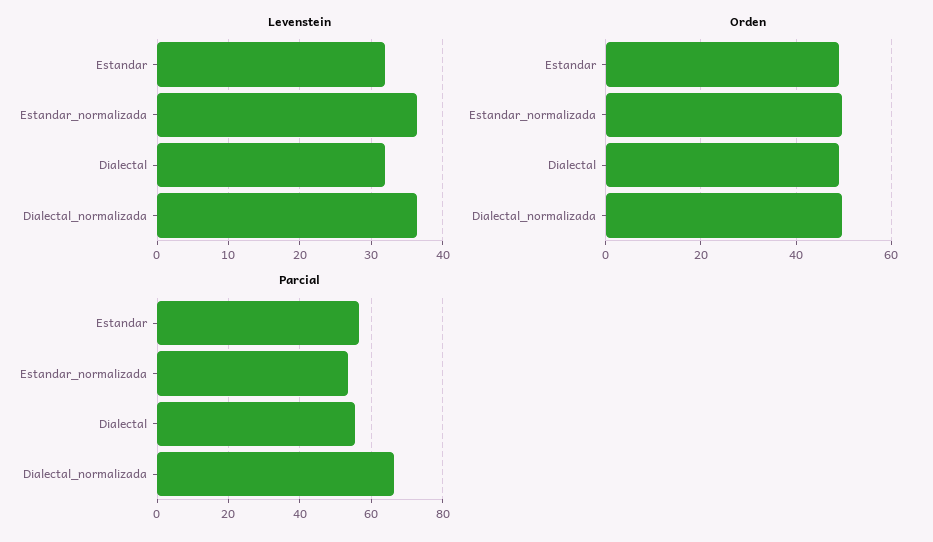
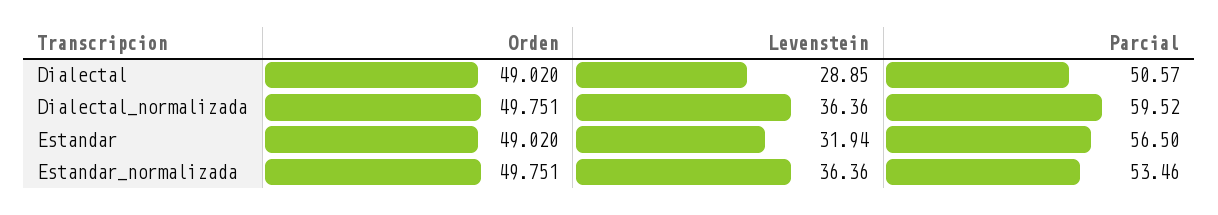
  {
    "Levenstein": {
      "Estandar": 31.94,
      "Estandar_normalizada": 36.36,
-     "Dialectal": 32,
+     "Dialectal": 28.85,
      "Dialectal_normalizada": 36.36
    },
    "Orden": {
      "Estandar": 49.02,
      "Estandar_normalizada": 49.751,
      "Dialectal": 49.02,
      "Dialectal_normalizada": 49.751
    },
    "Parcial": {
      "Estandar": 56.5,
      "Estandar_normalizada": 53.46,
-     "Dialectal": 56,
+     "Dialectal": 50.57,
-     "Dialectal_normalizada": 66
+     "Dialectal_normalizada": 59.52
    }
  }

